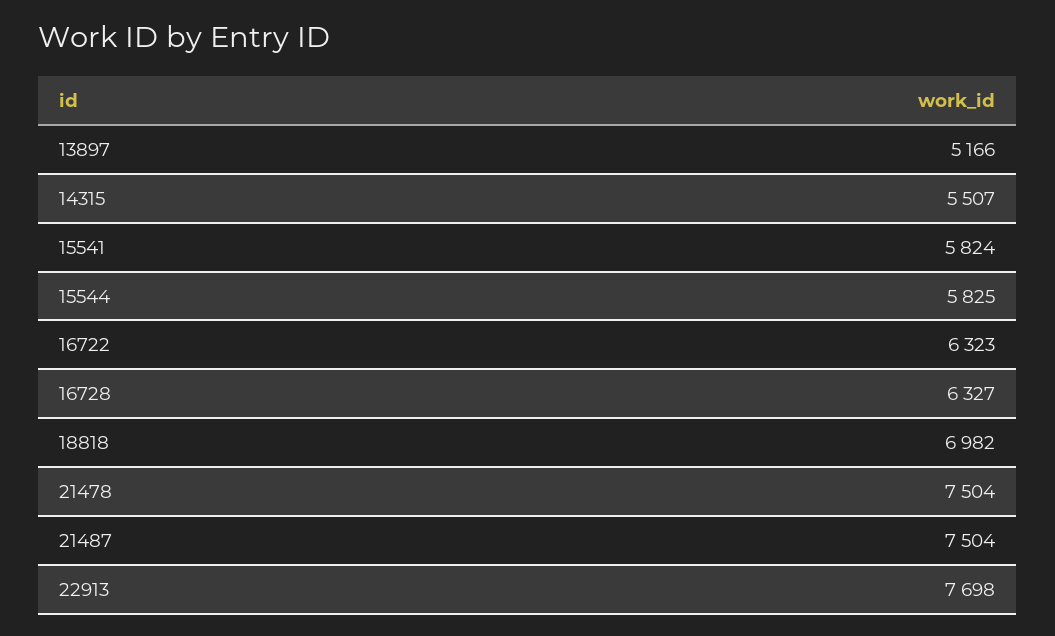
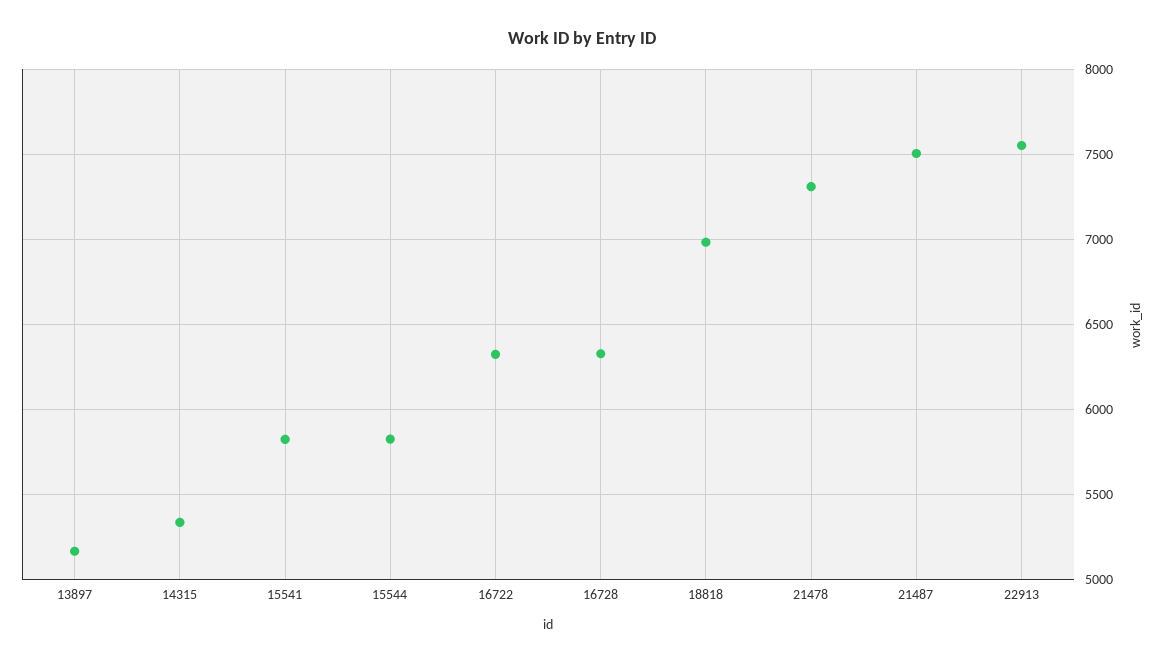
  {
    "13897": 5166,
-   "14315": 5507,
+   "14315": 5350,
    "15541": 5824,
    "15544": 5825,
    "16722": 6323,
    "16728": 6327,
    "18818": 6982,
-   "21478": 7504,
+   "21478": 7300,
    "21487": 7504,
-   "22913": 7698
+   "22913": 7550
  }

